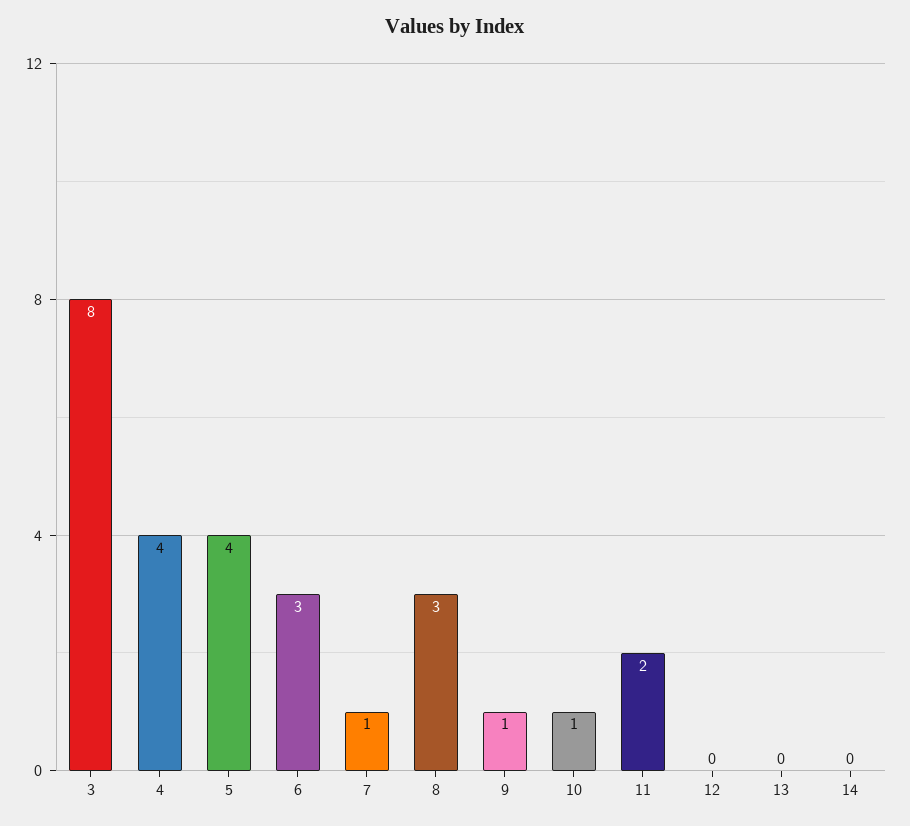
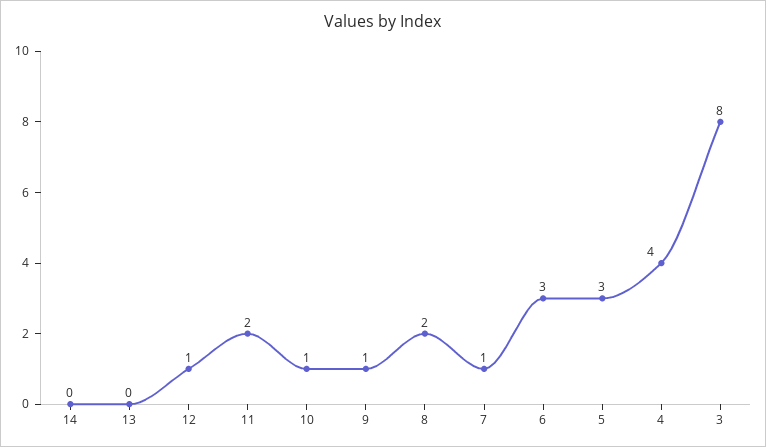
  {
    "3": 8,
    "4": 4,
-   "5": 4,
+   "5": 3,
    "6": 3,
    "7": 1,
-   "8": 3,
+   "8": 2,
    "9": 1,
    "10": 1,
    "11": 2,
-   "12": 0,
+   "12": 1,
    "13": 0,
    "14": 0
  }

